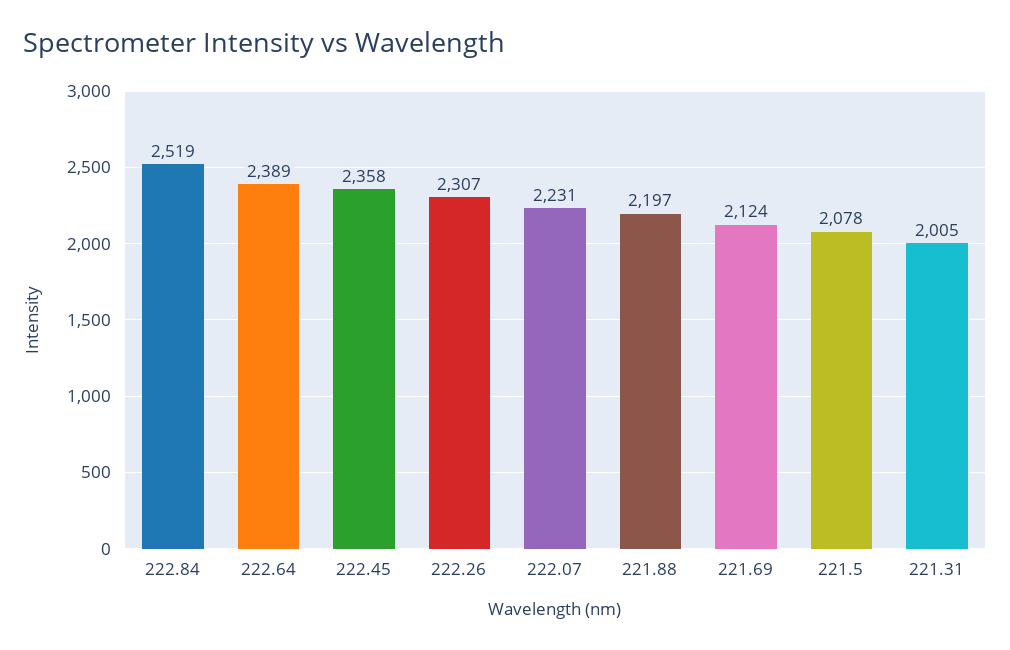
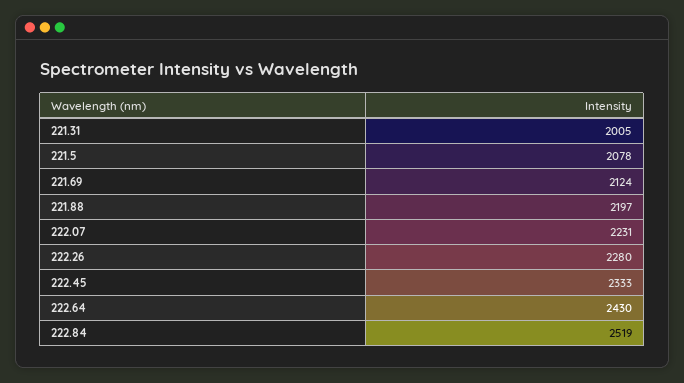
  {
    "222.84": 2519,
-   "222.64": 2389,
+   "222.64": 2430,
-   "222.45": 2358,
+   "222.45": 2333,
-   "222.26": 2307,
+   "222.26": 2280,
    "222.07": 2231,
    "221.88": 2197,
    "221.69": 2124,
    "221.5": 2078,
    "221.31": 2005
  }

